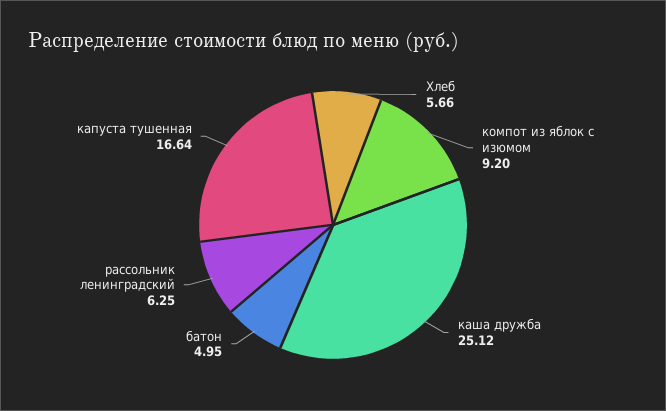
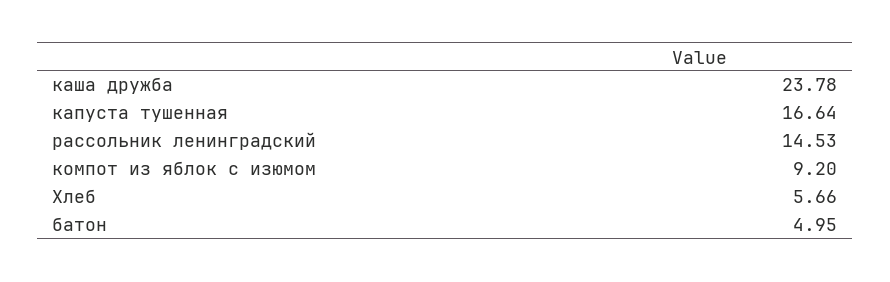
  {
    "Хлеб": 5.66,
    "компот из яблок с изюмом": 9.2,
-   "каша дружба": 25.12,
+   "каша дружба": 23.78,
    "батон": 4.95,
-   "рассольник ленинградский": 6.25,
+   "рассольник ленинградский": 14.53,
    "капуста тушенная": 16.64
  }

